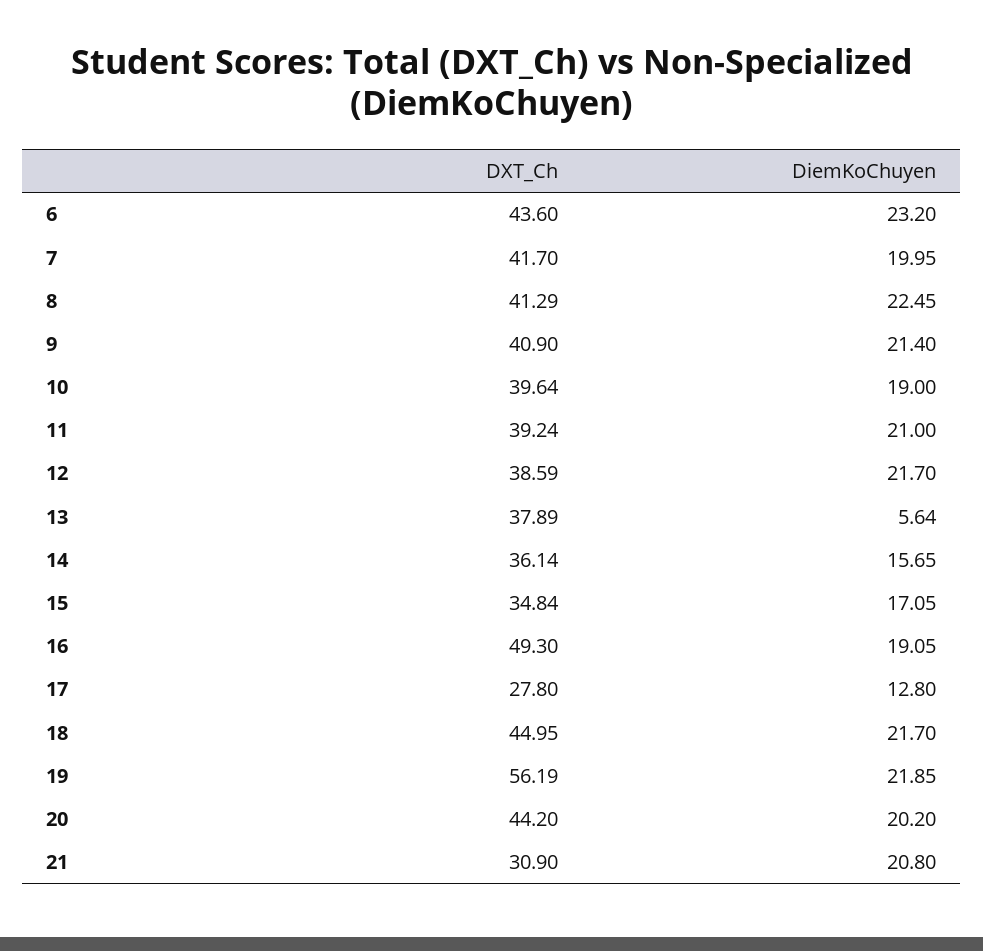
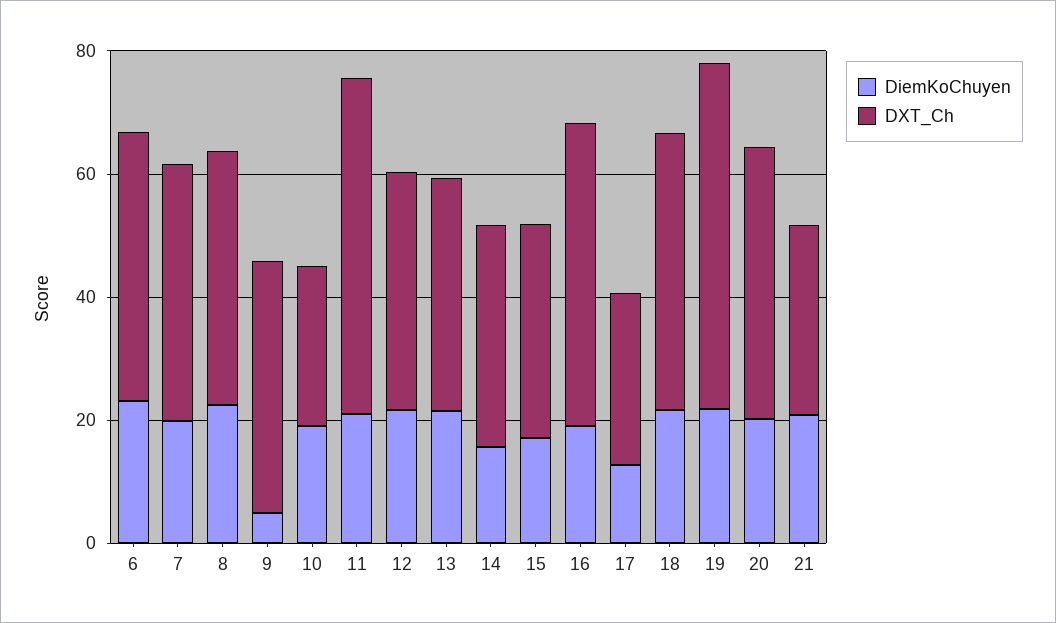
  {
    "DXT_Ch": {
      "6": 43.6,
      "7": 41.7,
      "8": 41.29,
      "9": 40.9,
-     "10": 39.64,
+     "10": 25,
-     "11": 39.24,
+     "11": 55,
      "12": 38.59,
      "13": 37.89,
      "14": 36.14,
      "15": 34.84,
      "16": 49.3,
      "17": 27.8,
      "18": 44.95,
      "19": 56.19,
      "20": 44.2,
      "21": 30.9
    },
    "DiemKoChuyen": {
      "6": 23.2,
      "7": 19.95,
      "8": 22.45,
-     "9": 21.4,
+     "9": 5,
      "10": 19,
      "11": 21,
      "12": 21.7,
-     "13": 5.64,
+     "13": 20,
      "14": 15.65,
      "15": 17.05,
      "16": 19.05,
      "17": 12.8,
      "18": 21.7,
      "19": 21.85,
      "20": 20.2,
      "21": 20.8
    }
  }

